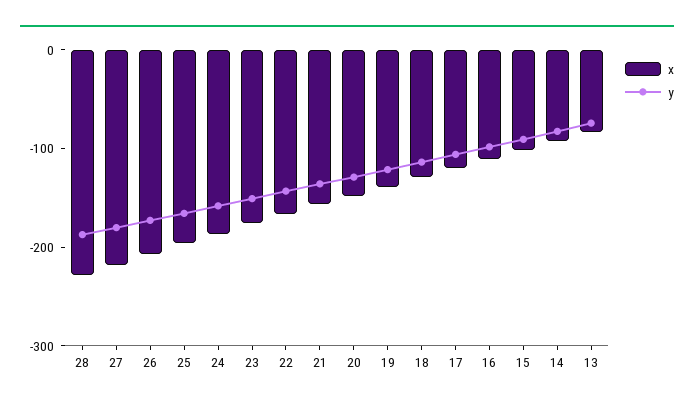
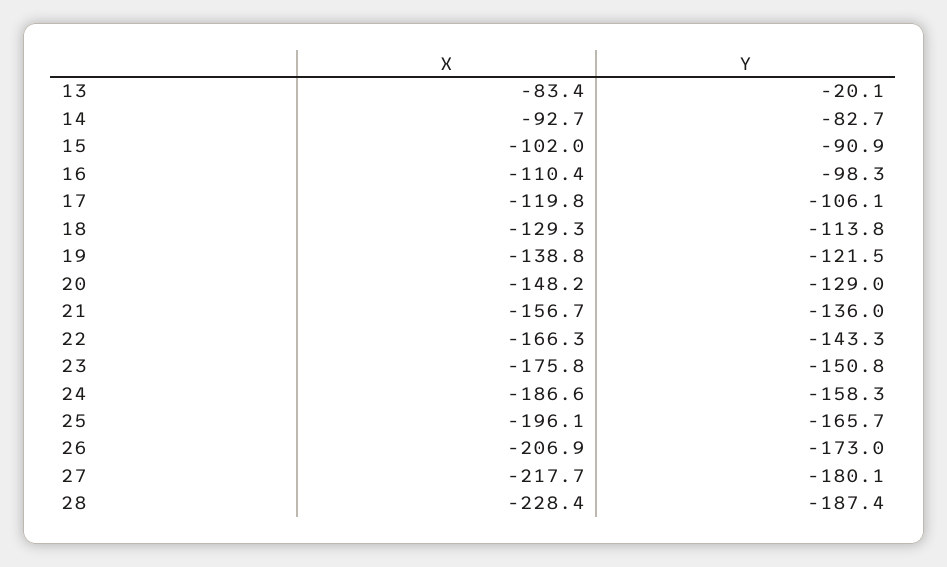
  {
    "x": {
      "28": -228.4,
      "27": -217.7,
      "26": -206.9,
      "25": -196.1,
      "24": -186.6,
      "23": -175.8,
      "22": -166.3,
      "21": -156.7,
      "20": -148.2,
      "19": -138.8,
      "18": -129.3,
      "17": -119.8,
      "16": -110.4,
      "15": -102,
      "14": -92.7,
      "13": -83.4
    },
    "y": {
      "28": -187.4,
      "27": -180.1,
      "26": -173,
      "25": -165.7,
      "24": -158.3,
      "23": -150.8,
      "22": -143.3,
      "21": -136,
      "20": -129,
      "19": -121.5,
      "18": -113.8,
      "17": -106.1,
      "16": -98.3,
      "15": -90.9,
      "14": -82.7,
-     "13": -80
+     "13": -20.1
    }
  }

